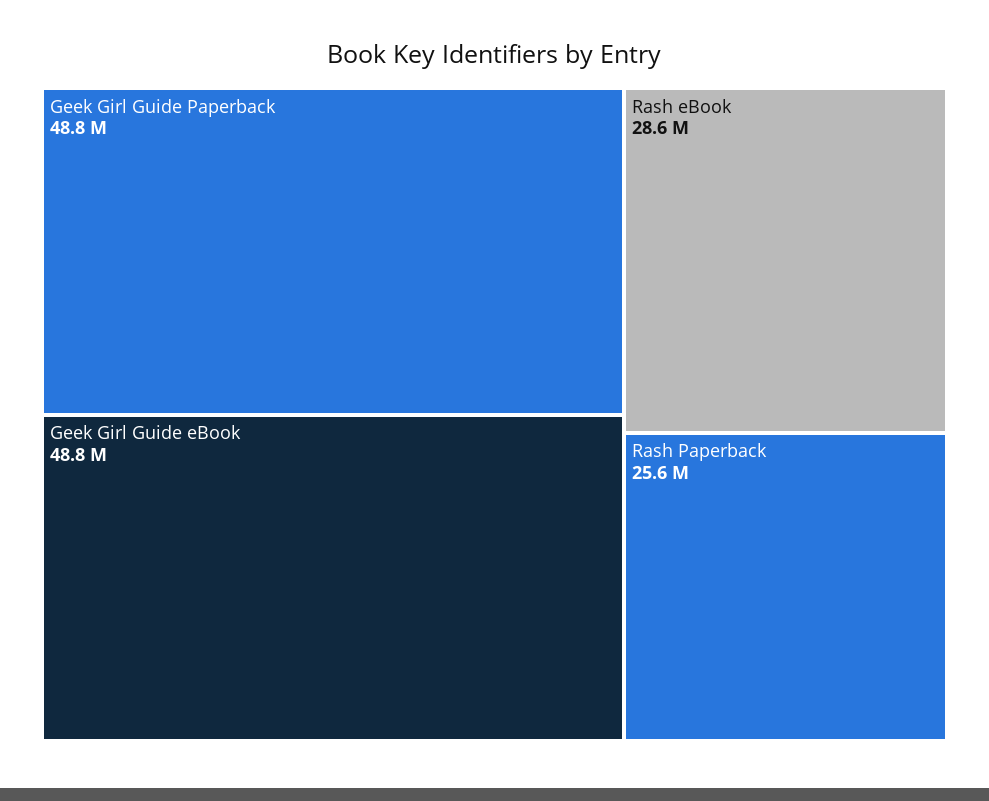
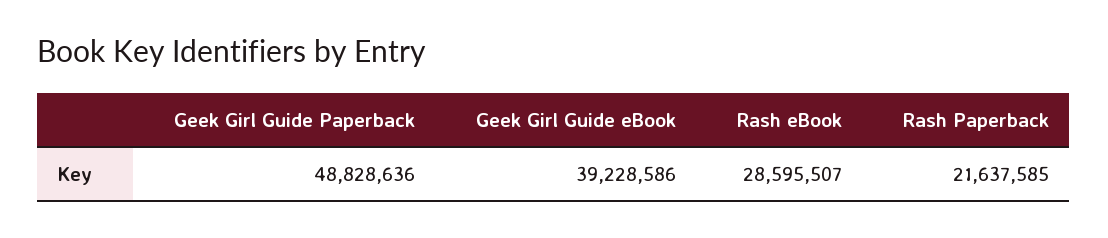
  {
    "Geek Girl Guide Paperback": 48828636,
-   "Geek Girl Guide eBook": 48800000,
+   "Geek Girl Guide eBook": 39228586,
    "Rash eBook": 28595507,
-   "Rash Paperback": 25600000
+   "Rash Paperback": 21637585
  }

